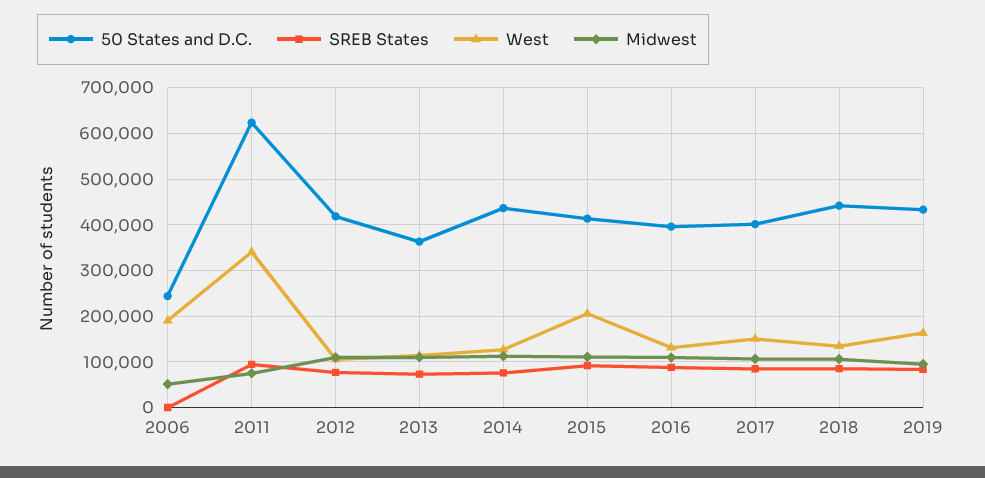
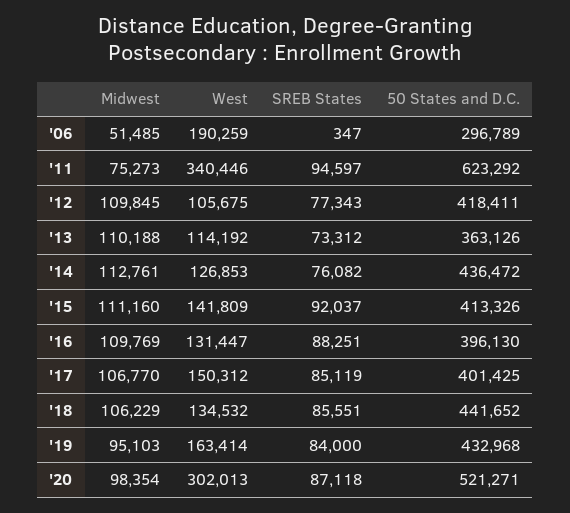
  {
    "50 States and D.C.": {
-     "2006": 240000,
+     "2006": 296789,
      "2011": 623292,
      "2012": 418411,
      "2013": 363126,
      "2014": 436472,
      "2015": 413326,
      "2016": 396130,
      "2017": 401425,
      "2018": 441652,
-     "2019": 432968
+     "2019": 432968,
+     "'20": 521271
    },
    "SREB States": {
      "2006": 347,
      "2011": 94597,
      "2012": 77343,
      "2013": 73312,
      "2014": 76082,
      "2015": 92037,
      "2016": 88251,
      "2017": 85119,
      "2018": 85551,
-     "2019": 84000
+     "2019": 84000,
+     "'20": 87118
    },
    "West": {
      "2006": 190259,
      "2011": 340446,
      "2012": 105675,
      "2013": 114192,
      "2014": 126853,
-     "2015": 200000,
+     "2015": 141809,
      "2016": 131447,
      "2017": 150312,
      "2018": 134532,
-     "2019": 163414
+     "2019": 163414,
+     "'20": 302013
    },
    "Midwest": {
      "2006": 51485,
      "2011": 75273,
      "2012": 109845,
      "2013": 110188,
      "2014": 112761,
      "2015": 111160,
      "2016": 109769,
      "2017": 106770,
      "2018": 106229,
-     "2019": 95103
+     "2019": 95103,
+     "'20": 98354
    }
  }

